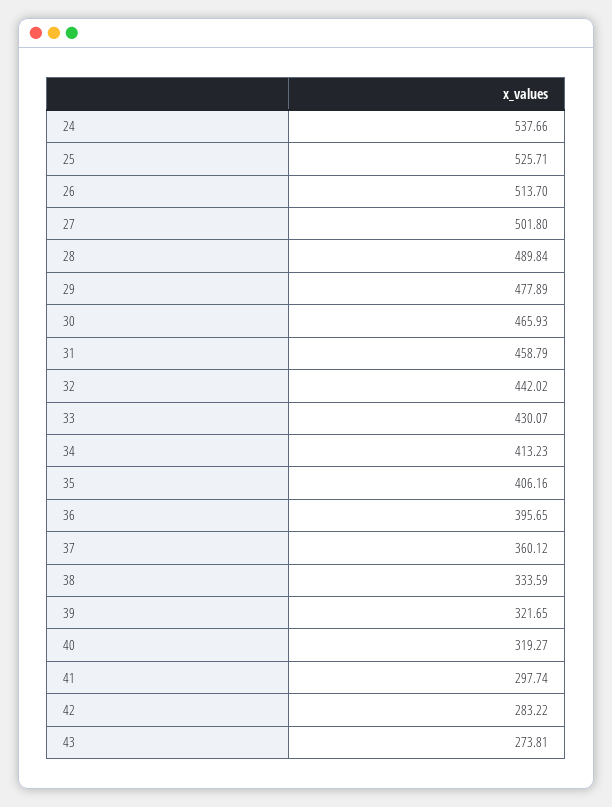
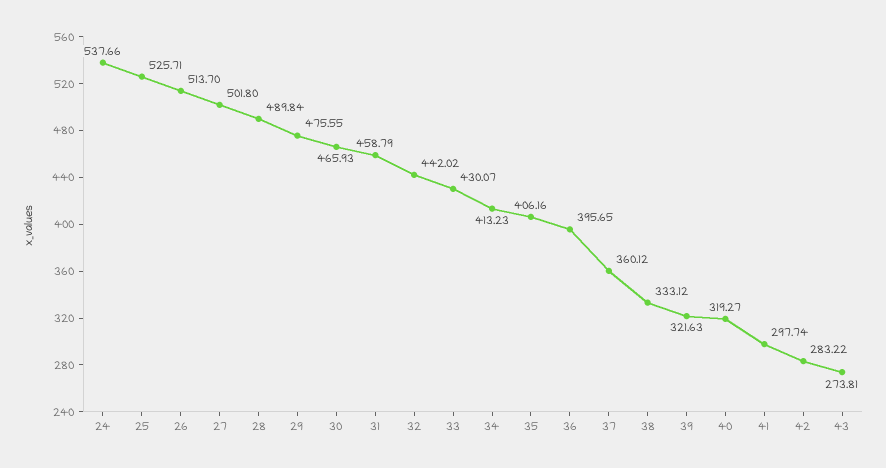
  {
    "24": 537.66,
    "25": 525.71,
    "26": 513.7,
    "27": 501.8,
    "28": 489.84,
-   "29": 477.89,
+   "29": 475.55,
    "30": 465.93,
    "31": 458.79,
    "32": 442.02,
    "33": 430.07,
    "34": 413.23,
    "35": 406.16,
    "36": 395.65,
    "37": 360.12,
-   "38": 333.59,
+   "38": 333.12,
-   "39": 321.65,
+   "39": 321.63,
    "40": 319.27,
    "41": 297.74,
    "42": 283.22,
    "43": 273.81
  }

